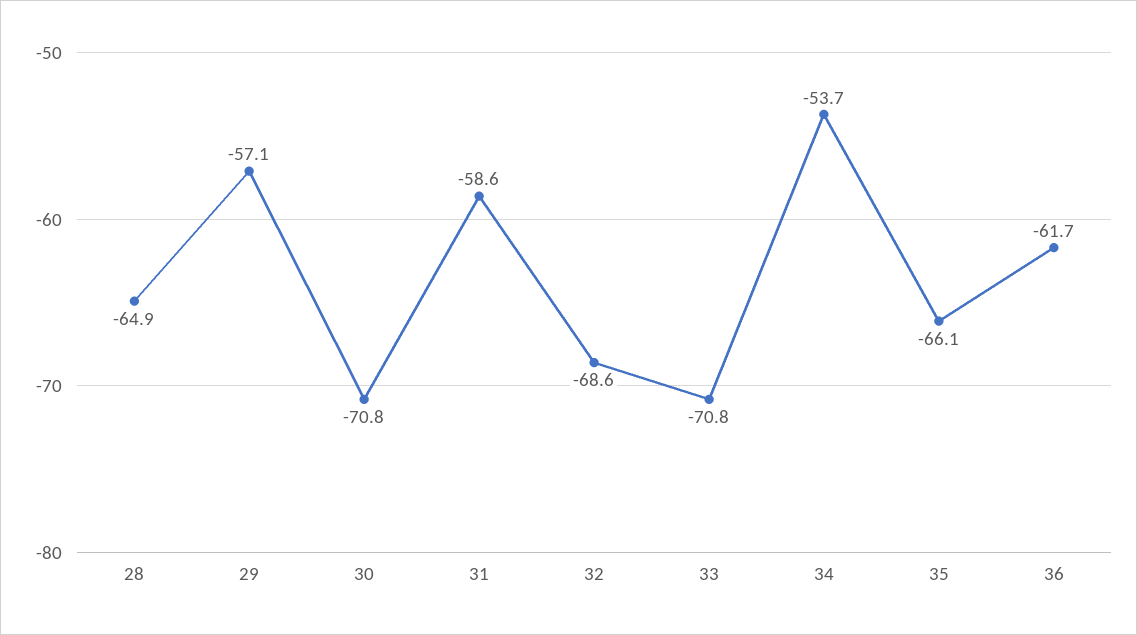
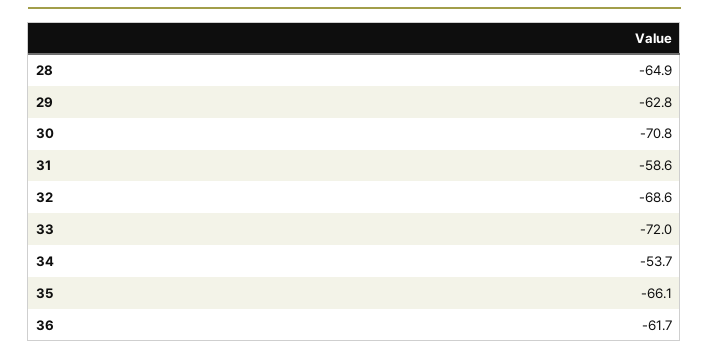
  {
    "28": -64.9,
-   "29": -57.1,
+   "29": -62.8,
    "30": -70.8,
    "31": -58.6,
    "32": -68.6,
-   "33": -70.8,
+   "33": -72,
    "34": -53.7,
    "35": -66.1,
    "36": -61.7
  }

